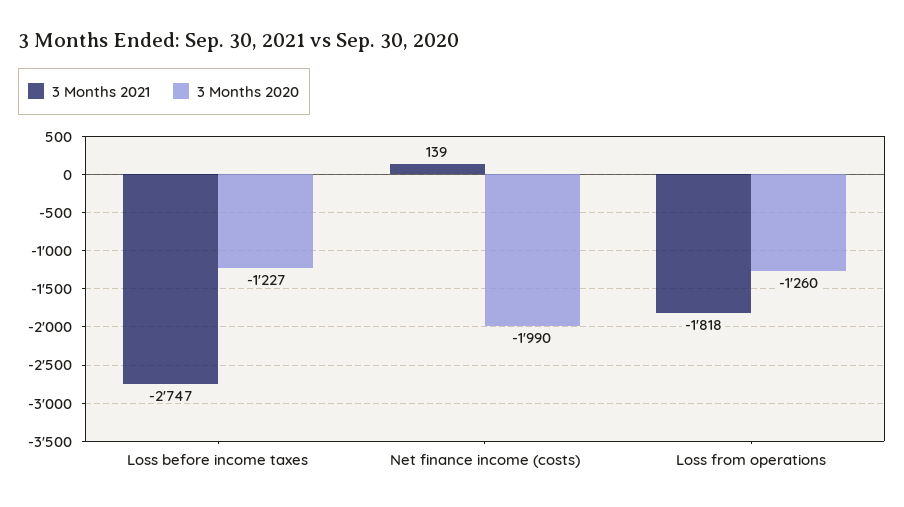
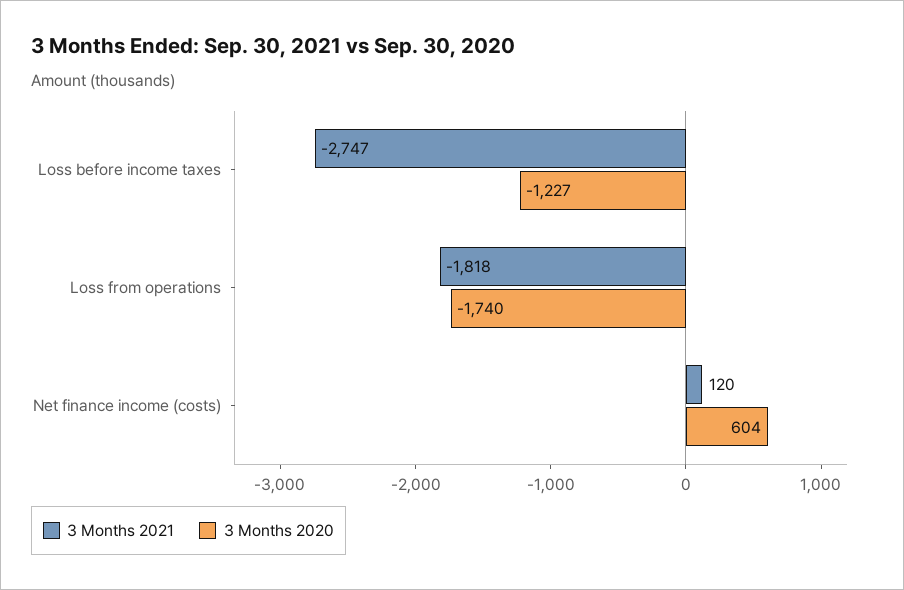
  {
    "3 Months 2021": {
      "Loss before income taxes": -2747,
-     "Net finance income (costs)": 139,
+     "Net finance income (costs)": 120,
      "Loss from operations": -1818
    },
    "3 Months 2020": {
      "Loss before income taxes": -1227,
-     "Net finance income (costs)": -1990,
+     "Net finance income (costs)": 604,
-     "Loss from operations": -1260
+     "Loss from operations": -1740
    }
  }

